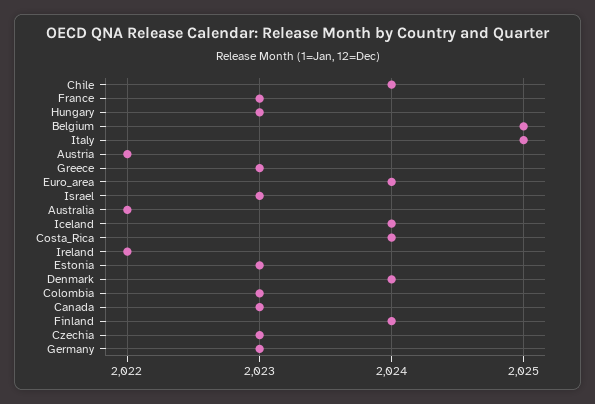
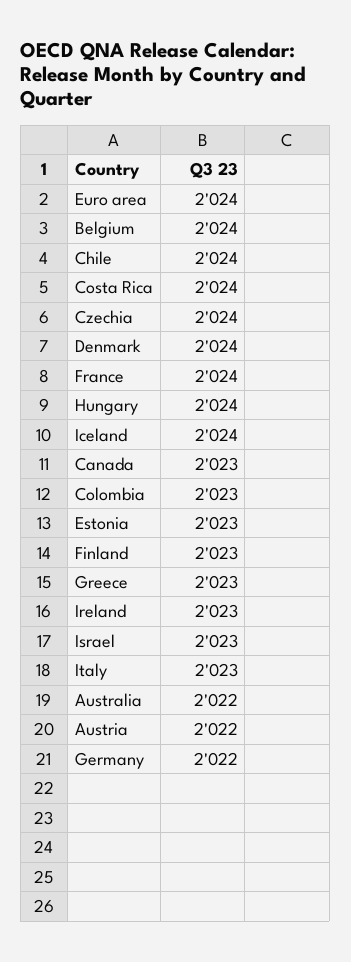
  {
    "Chile": 2024,
-   "France": 2023,
+   "France": 2024,
-   "Hungary": 2023,
+   "Hungary": 2024,
-   "Belgium": 2025,
+   "Belgium": 2024,
-   "Italy": 2025,
+   "Italy": 2023,
    "Austria": 2022,
    "Greece": 2023,
    "Euro_area": 2024,
    "Israel": 2023,
    "Australia": 2022,
    "Iceland": 2024,
    "Costa_Rica": 2024,
-   "Ireland": 2022,
+   "Ireland": 2023,
    "Estonia": 2023,
    "Denmark": 2024,
    "Colombia": 2023,
    "Canada": 2023,
-   "Finland": 2024,
+   "Finland": 2023,
-   "Czechia": 2023,
+   "Czechia": 2024,
-   "Germany": 2023
+   "Germany": 2022
  }

